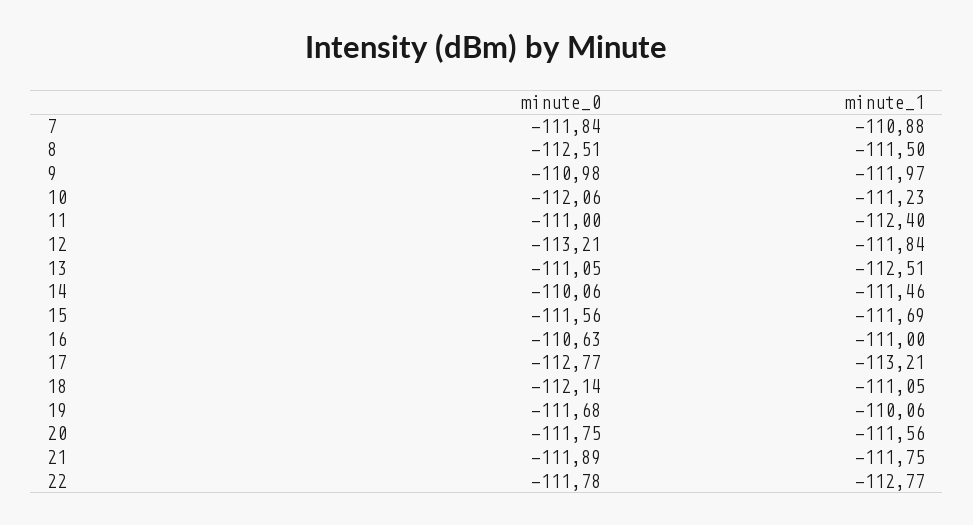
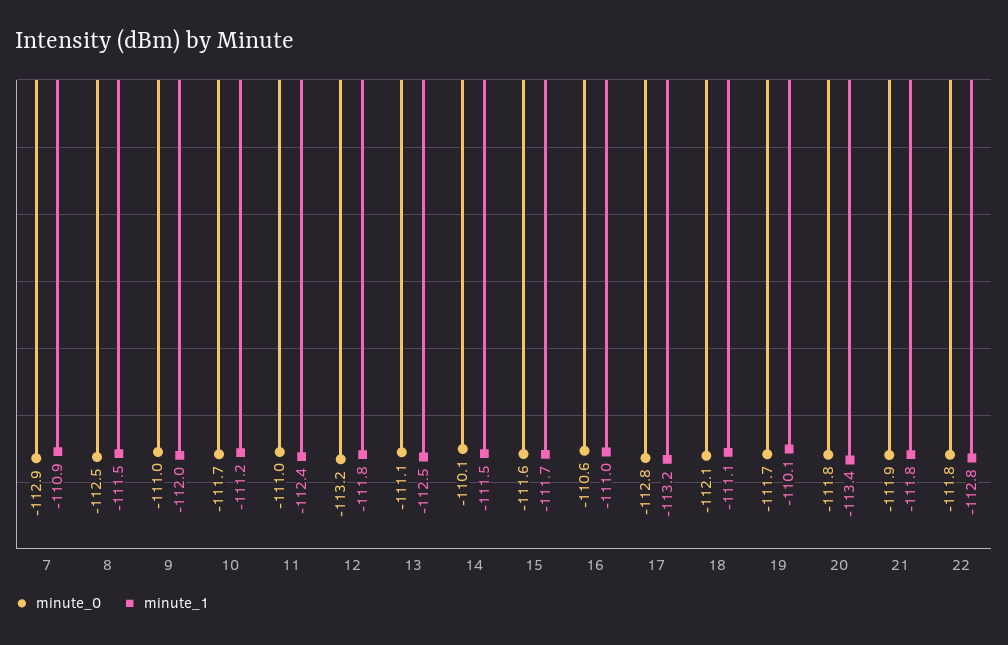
  {
    "minute_0": {
-     "7": -111.84,
+     "7": -112.9,
      "8": -112.51,
      "9": -110.98,
-     "10": -112.06,
+     "10": -111.7,
      "11": -111,
      "12": -113.21,
      "13": -111.05,
      "14": -110.06,
      "15": -111.56,
      "16": -110.63,
      "17": -112.77,
      "18": -112.14,
      "19": -111.68,
      "20": -111.75,
      "21": -111.89,
      "22": -111.78
    },
    "minute_1": {
      "7": -110.88,
      "8": -111.5,
      "9": -111.97,
      "10": -111.23,
      "11": -112.4,
      "12": -111.84,
      "13": -112.51,
      "14": -111.46,
      "15": -111.69,
      "16": -111,
      "17": -113.21,
      "18": -111.05,
      "19": -110.06,
-     "20": -111.56,
+     "20": -113.4,
      "21": -111.75,
      "22": -112.77
    }
  }

